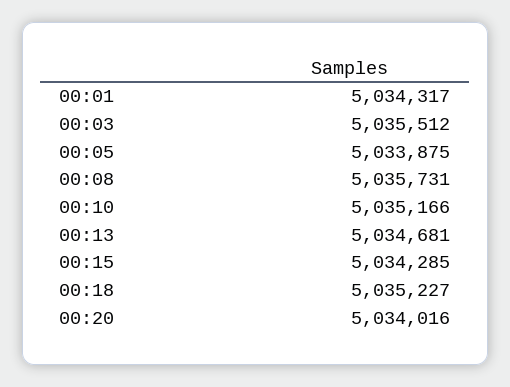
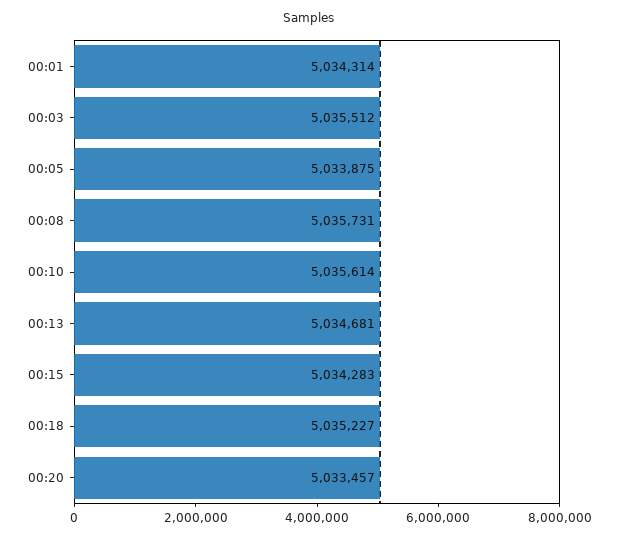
  {
-   "00:01": 5034317,
+   "00:01": 5034314,
    "00:03": 5035512,
    "00:05": 5033875,
    "00:08": 5035731,
-   "00:10": 5035166,
+   "00:10": 5035614,
    "00:13": 5034681,
-   "00:15": 5034285,
+   "00:15": 5034283,
    "00:18": 5035227,
-   "00:20": 5034016
+   "00:20": 5033457
  }

